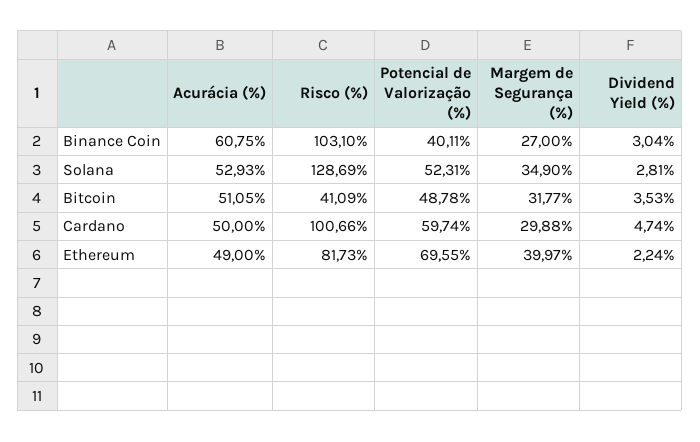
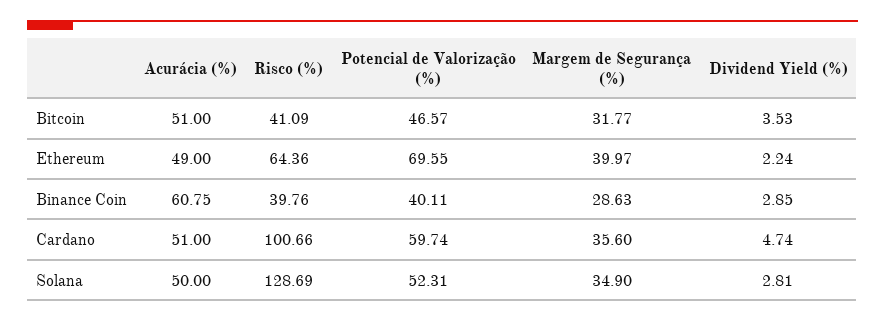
  {
    "Acurácia (%)": {
      "Binance Coin": 60.75,
-     "Solana": 52.93,
+     "Solana": 50,
-     "Bitcoin": 51.05,
+     "Bitcoin": 51,
-     "Cardano": 50,
+     "Cardano": 51,
      "Ethereum": 49
    },
    "Risco (%)": {
-     "Binance Coin": 103.1,
+     "Binance Coin": 39.76,
      "Solana": 128.69,
      "Bitcoin": 41.09,
      "Cardano": 100.66,
-     "Ethereum": 81.73
+     "Ethereum": 64.36
    },
    "Potencial de Valorização (%)": {
      "Binance Coin": 40.11,
      "Solana": 52.31,
-     "Bitcoin": 48.78,
+     "Bitcoin": 46.57,
      "Cardano": 59.74,
      "Ethereum": 69.55
    },
    "Margem de Segurança (%)": {
-     "Binance Coin": 27,
+     "Binance Coin": 28.63,
      "Solana": 34.9,
      "Bitcoin": 31.77,
-     "Cardano": 29.88,
+     "Cardano": 35.6,
      "Ethereum": 39.97
    },
    "Dividend Yield (%)": {
-     "Binance Coin": 3.04,
+     "Binance Coin": 2.85,
      "Solana": 2.81,
      "Bitcoin": 3.53,
      "Cardano": 4.74,
      "Ethereum": 2.24
    }
  }

